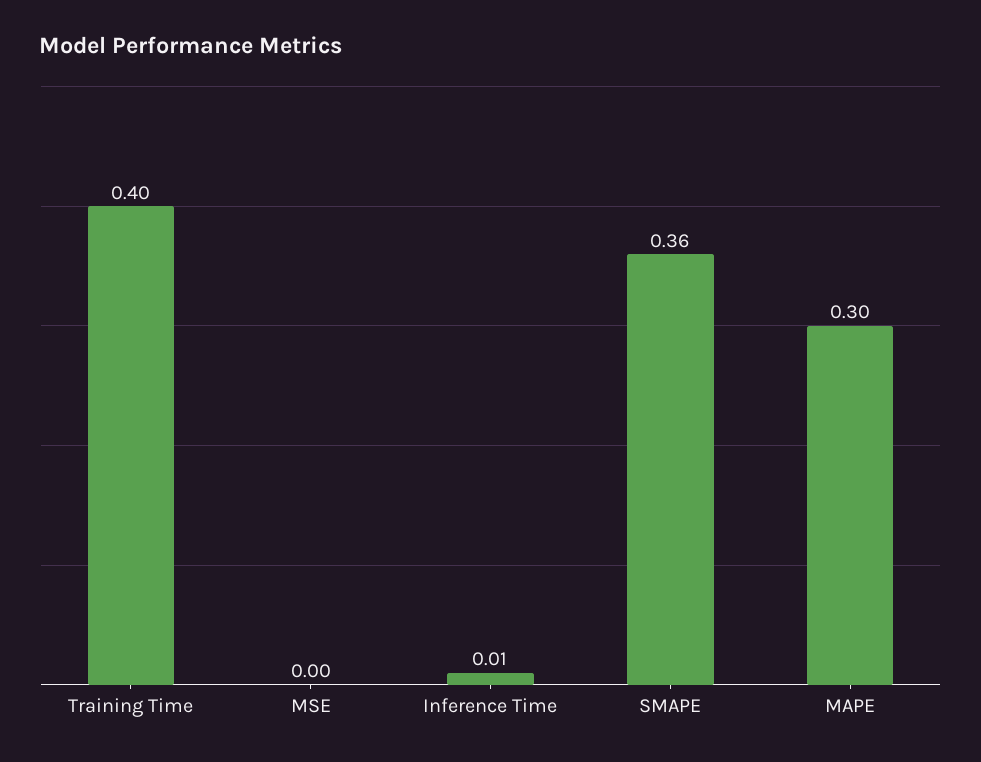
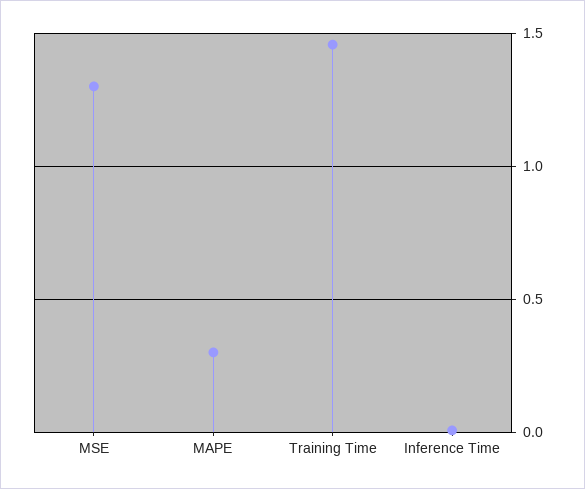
  {
-   "Training Time": 0.4,
+   "Training Time": 1.45,
-   "MSE": 0,
+   "MSE": 1.3,
    "Inference Time": 0.01,
-   "SMAPE": 0.36,
    "MAPE": 0.3
  }

